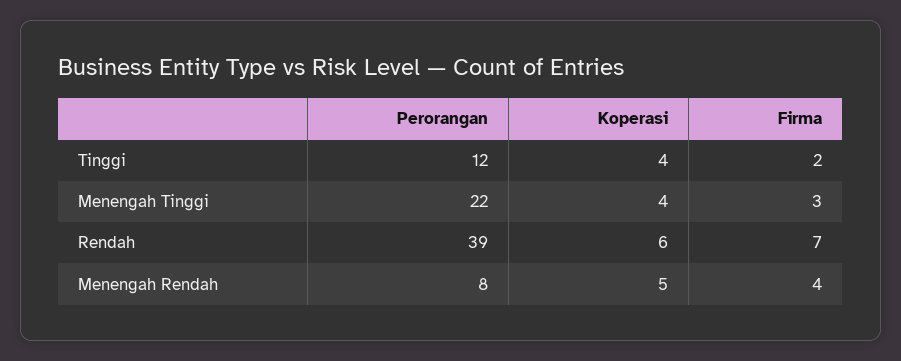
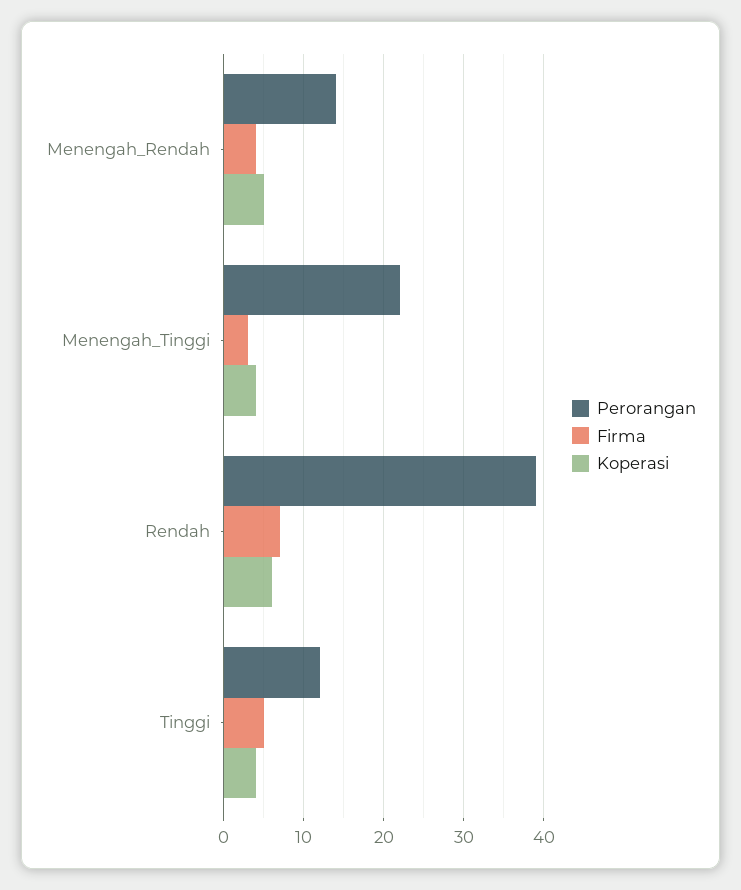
  {
    "Perorangan": {
      "Tinggi": 12,
      "Menengah Tinggi": 22,
      "Rendah": 39,
-     "Menengah Rendah": 8
+     "Menengah Rendah": 14
    },
    "Koperasi": {
      "Tinggi": 4,
      "Menengah Tinggi": 4,
      "Rendah": 6,
      "Menengah Rendah": 5
    },
    "Firma": {
-     "Tinggi": 2,
+     "Tinggi": 5,
      "Menengah Tinggi": 3,
      "Rendah": 7,
      "Menengah Rendah": 4
    }
  }

